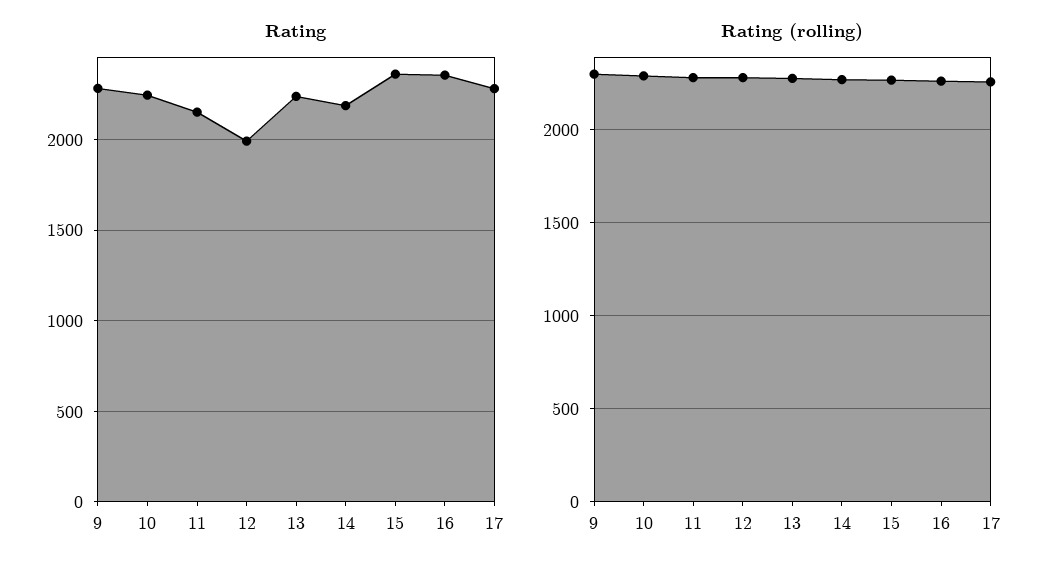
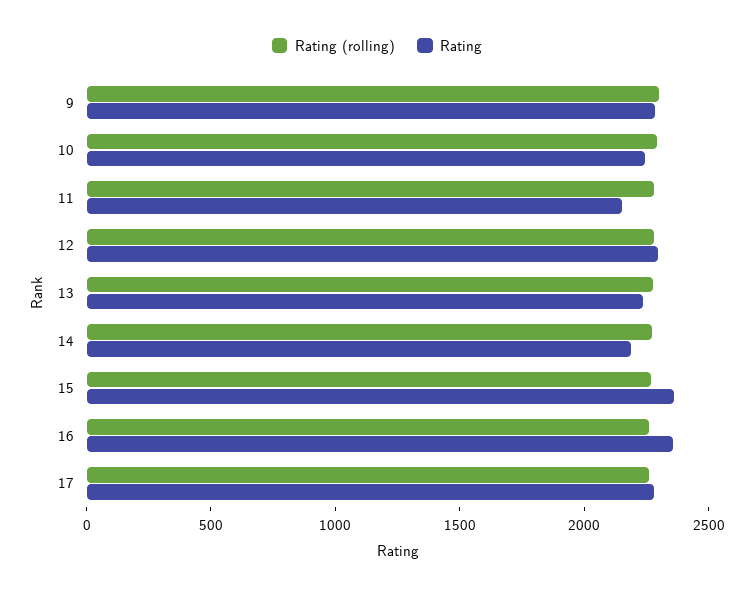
  {
    "Rating": {
      "9": 2300,
      "10": 2250,
      "11": 2150,
-     "12": 2000,
+     "12": 2300,
      "13": 2250,
      "14": 2200,
      "15": 2350,
      "16": 2350,
      "17": 2300
    },
    "Rating (rolling)": {
      "9": 2300,
      "10": 2300,
      "11": 2300,
      "12": 2300,
      "13": 2300,
      "14": 2250,
      "15": 2250,
      "16": 2250,
      "17": 2250
    }
  }

